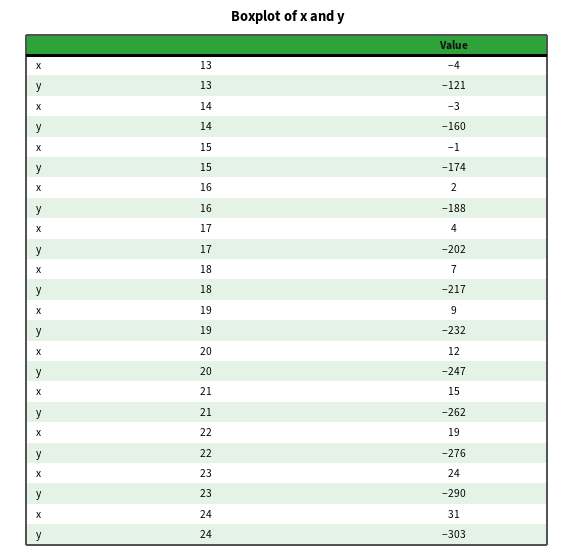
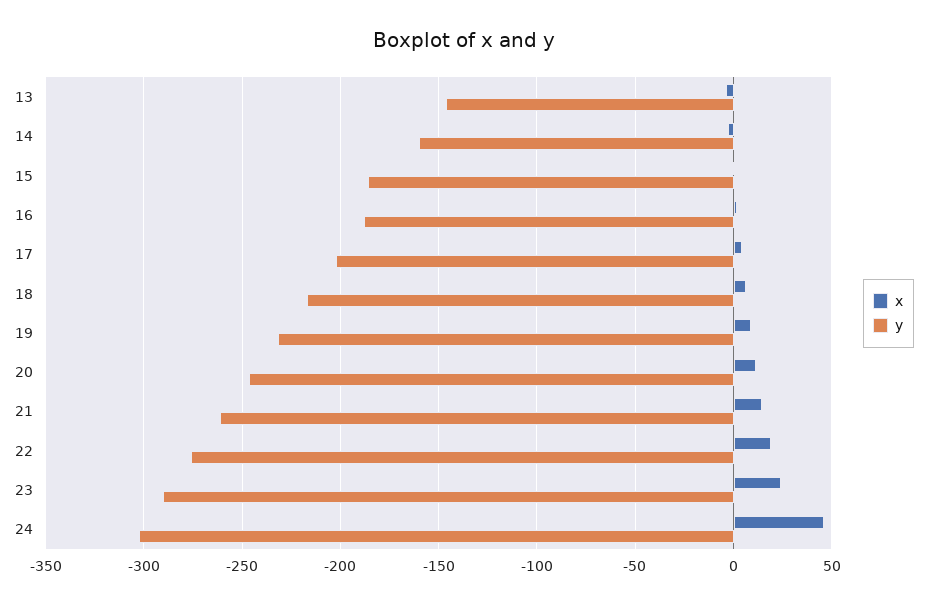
  {
    "x": {
      "13": -4,
      "14": -3,
      "15": -1,
      "16": 2,
      "17": 4,
      "18": 7,
      "19": 9,
      "20": 12,
      "21": 15,
      "22": 19,
      "23": 24,
-     "24": 31
+     "24": 45
    },
    "y": {
-     "13": -121,
+     "13": -145,
      "14": -160,
-     "15": -174,
+     "15": -185,
      "16": -188,
      "17": -202,
      "18": -217,
      "19": -232,
      "20": -247,
      "21": -262,
      "22": -276,
      "23": -290,
      "24": -303
    }
  }

